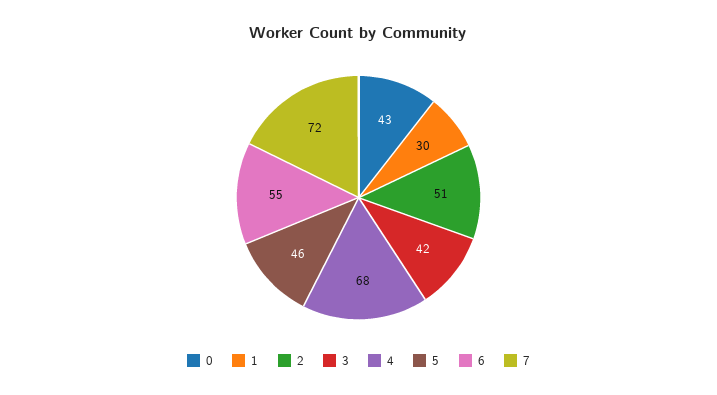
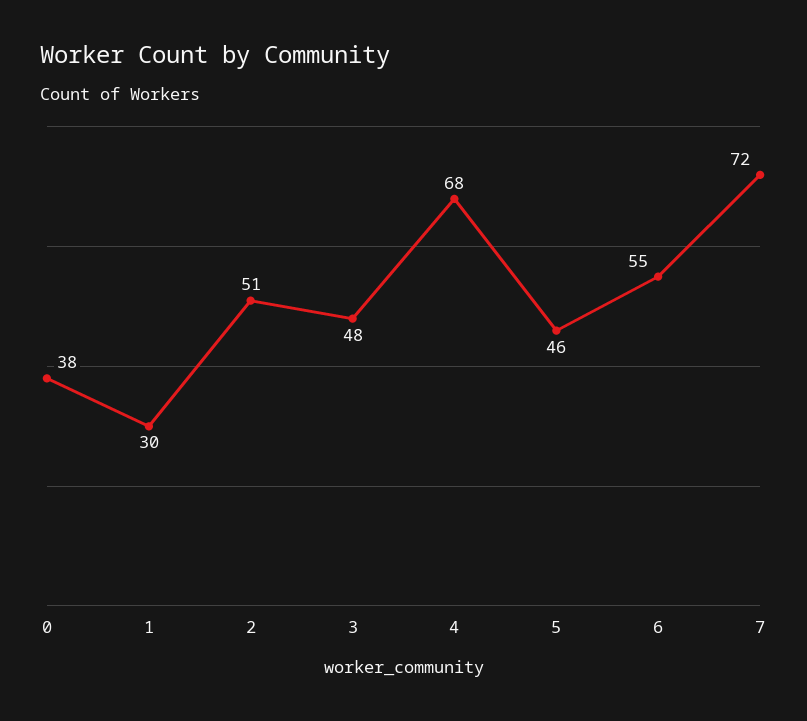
  {
-   "0": 43,
+   "0": 38,
    "1": 30,
    "2": 51,
-   "3": 42,
+   "3": 48,
    "4": 68,
    "5": 46,
    "6": 55,
    "7": 72
  }

